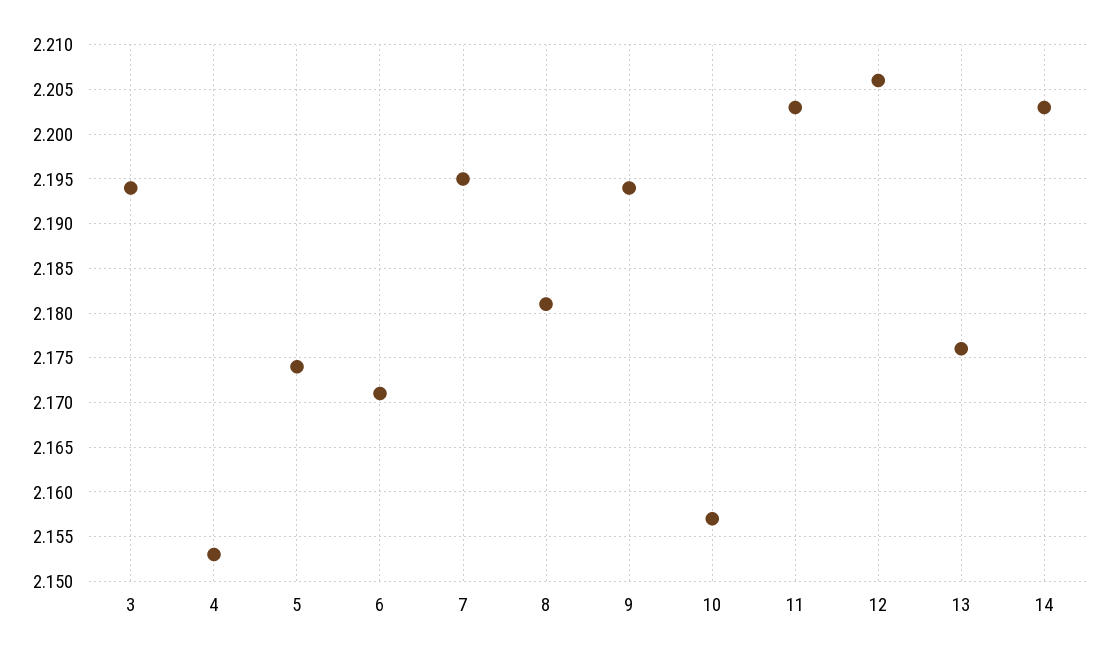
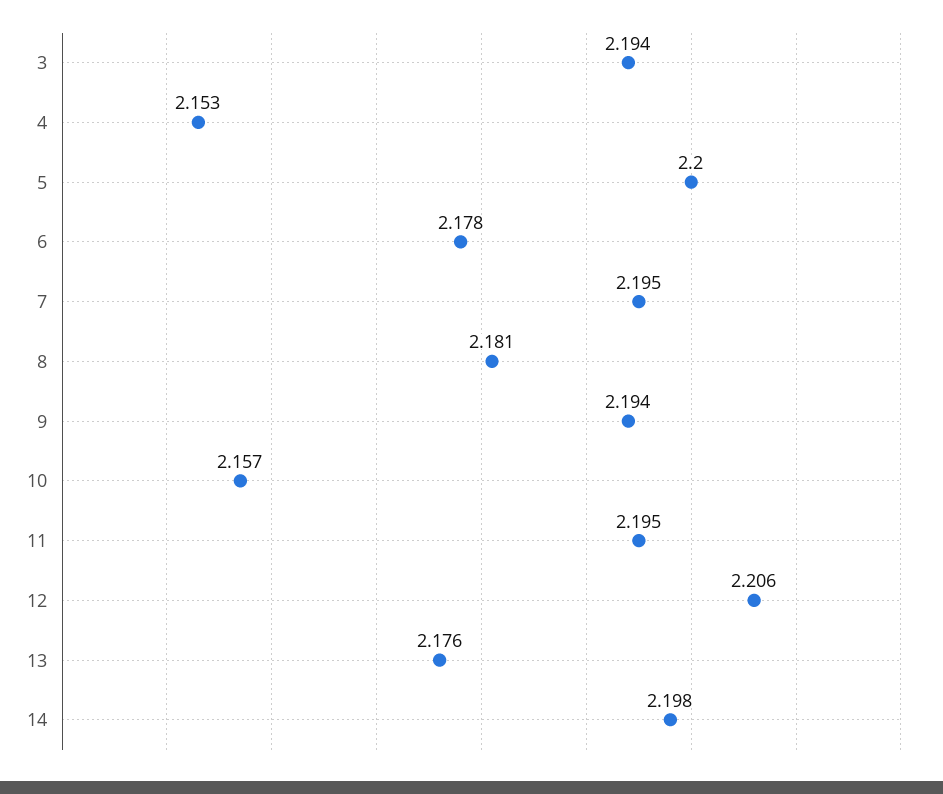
  {
    "3": 2.194,
    "4": 2.153,
-   "5": 2.174,
+   "5": 2.2,
-   "6": 2.171,
+   "6": 2.178,
    "7": 2.195,
    "8": 2.181,
    "9": 2.194,
    "10": 2.157,
-   "11": 2.203,
+   "11": 2.195,
    "12": 2.206,
    "13": 2.176,
-   "14": 2.203
+   "14": 2.198
  }

